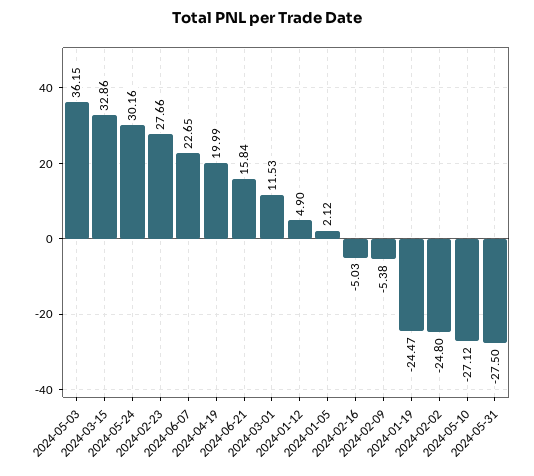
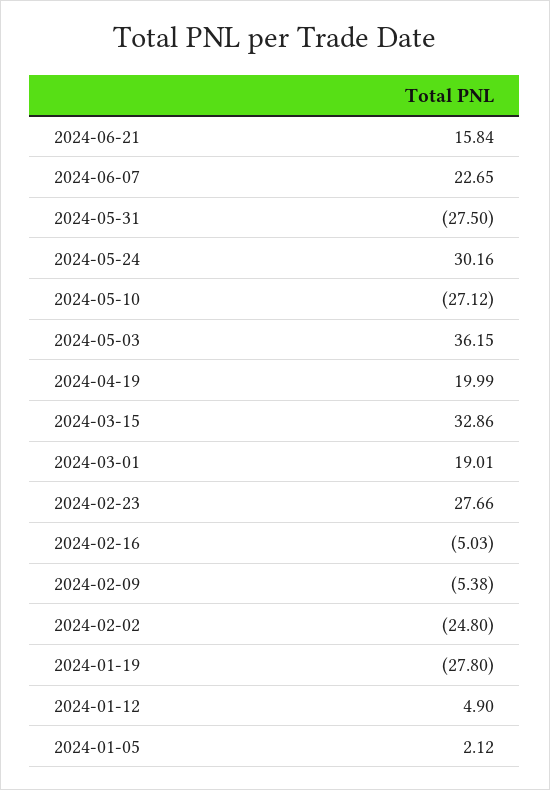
  {
    "2024-05-03": 36.15,
    "2024-03-15": 32.86,
    "2024-05-24": 30.16,
    "2024-02-23": 27.66,
    "2024-06-07": 22.65,
    "2024-04-19": 19.99,
    "2024-06-21": 15.84,
-   "2024-03-01": 11.53,
+   "2024-03-01": 19.01,
    "2024-01-12": 4.9,
    "2024-01-05": 2.12,
    "2024-02-16": -5.03,
    "2024-02-09": -5.38,
-   "2024-01-19": -24.47,
+   "2024-01-19": -27.8,
    "2024-02-02": -24.8,
    "2024-05-10": -27.12,
    "2024-05-31": -27.5
  }

